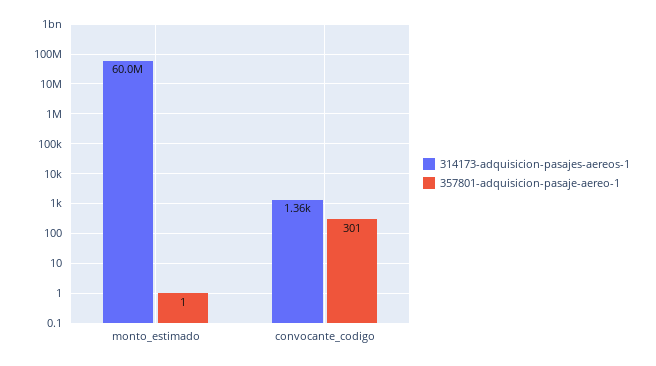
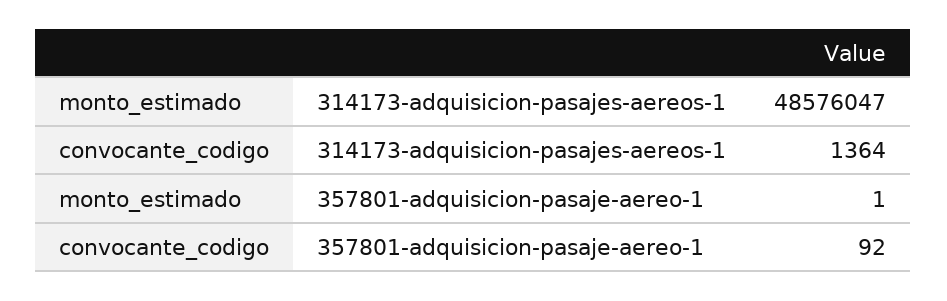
  {
    "314173-adquisicion-pasajes-aereos-1": {
-     "monto_estimado": 60000000,
+     "monto_estimado": 48576047,
      "convocante_codigo": 1364
    },
    "357801-adquisicion-pasaje-aereo-1": {
      "monto_estimado": 1,
-     "convocante_codigo": 301
+     "convocante_codigo": 92
    }
  }

